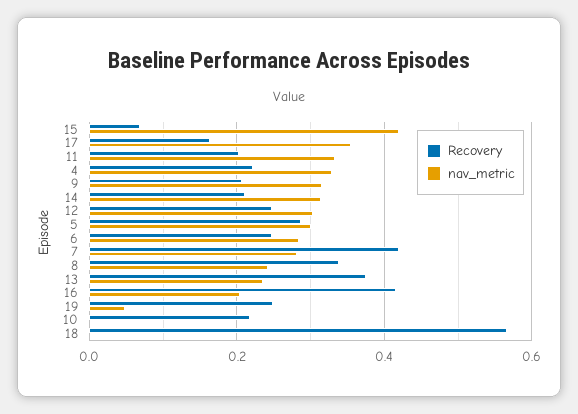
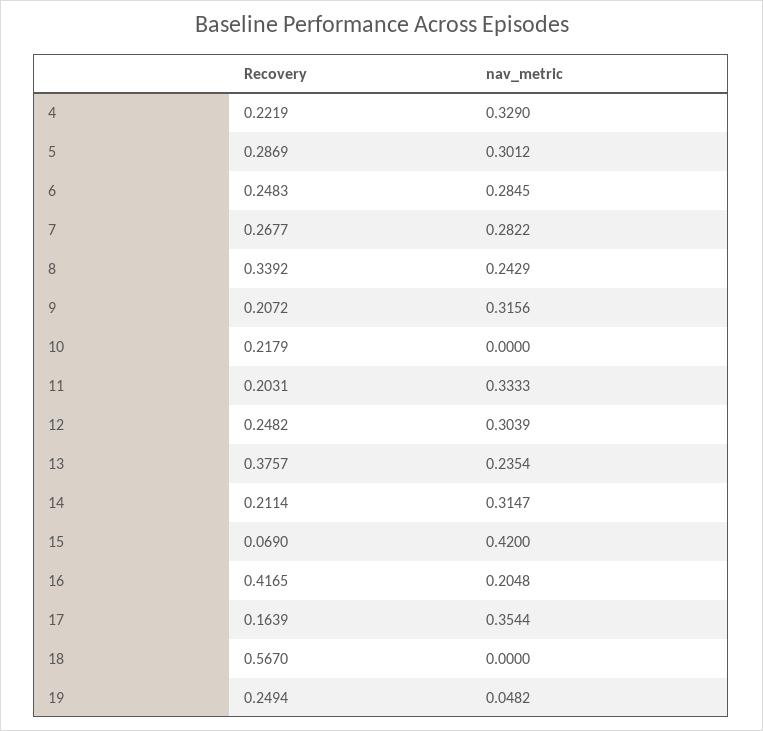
  {
    "Recovery": {
      "15": 0.069,
      "17": 0.1639,
      "11": 0.2031,
      "4": 0.2219,
      "9": 0.2072,
      "14": 0.2114,
      "12": 0.2482,
      "5": 0.2869,
      "6": 0.2483,
-     "7": 0.42,
+     "7": 0.2677,
      "8": 0.3392,
      "13": 0.3757,
      "16": 0.4165,
      "19": 0.2494,
      "10": 0.2179,
      "18": 0.567
    },
    "nav_metric": {
      "15": 0.42,
      "17": 0.3544,
      "11": 0.3333,
      "4": 0.329,
      "9": 0.3156,
      "14": 0.3147,
      "12": 0.3039,
      "5": 0.3012,
      "6": 0.2845,
      "7": 0.2822,
      "8": 0.2429,
      "13": 0.2354,
      "16": 0.2048,
      "19": 0.0482,
      "10": 0,
      "18": 0
    }
  }

